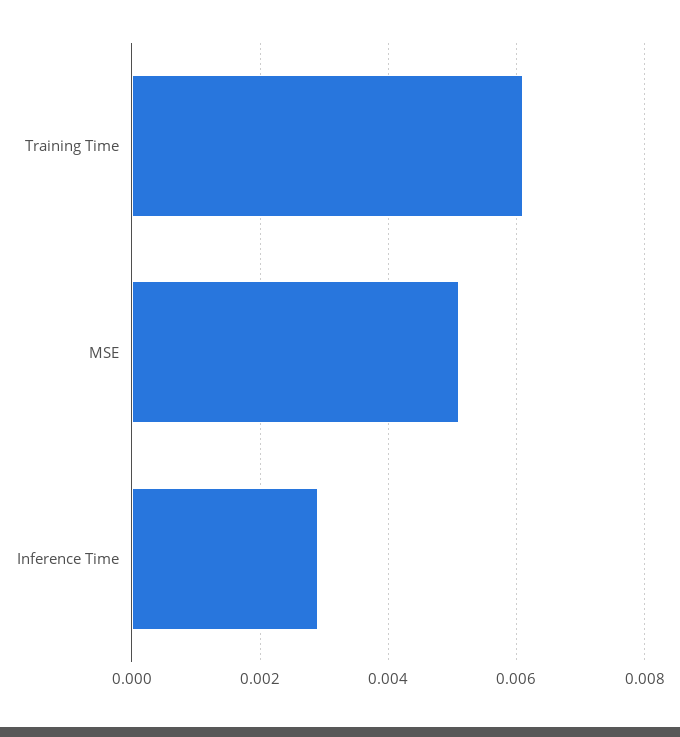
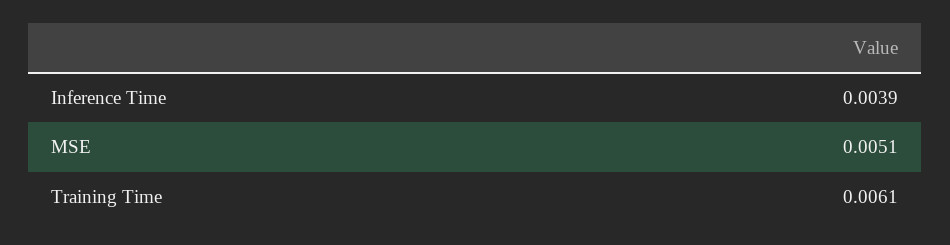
  {
    "Training Time": 0.0061,
    "MSE": 0.0051,
-   "Inference Time": 0.003
+   "Inference Time": 0.0039
  }

